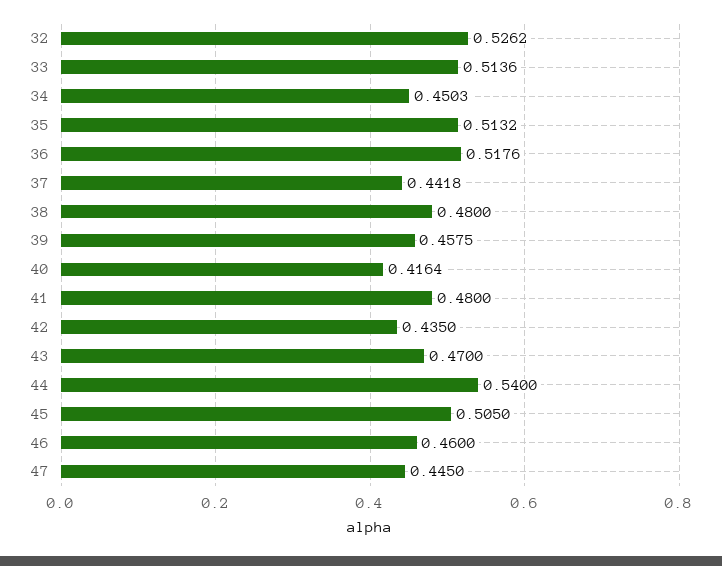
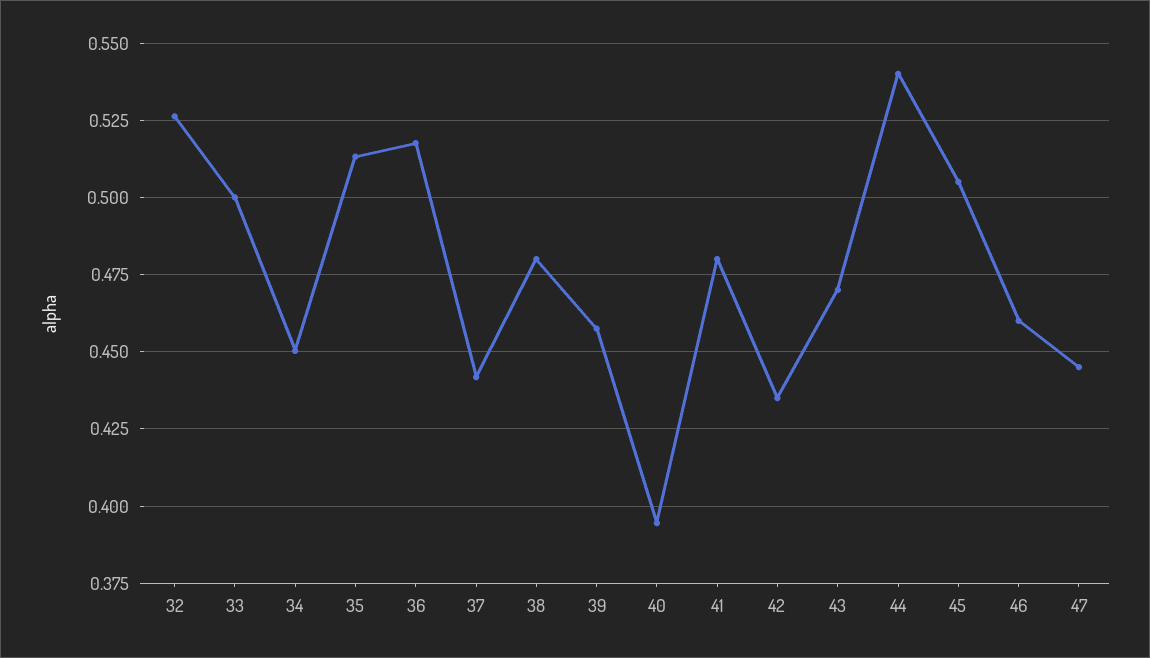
  {
    "32": 0.5262,
-   "33": 0.5136,
+   "33": 0.5,
    "34": 0.4503,
    "35": 0.5132,
    "36": 0.5176,
    "37": 0.4418,
    "38": 0.48,
    "39": 0.4575,
-   "40": 0.4164,
+   "40": 0.395,
    "41": 0.48,
    "42": 0.435,
    "43": 0.47,
    "44": 0.54,
    "45": 0.505,
    "46": 0.46,
    "47": 0.445
  }

